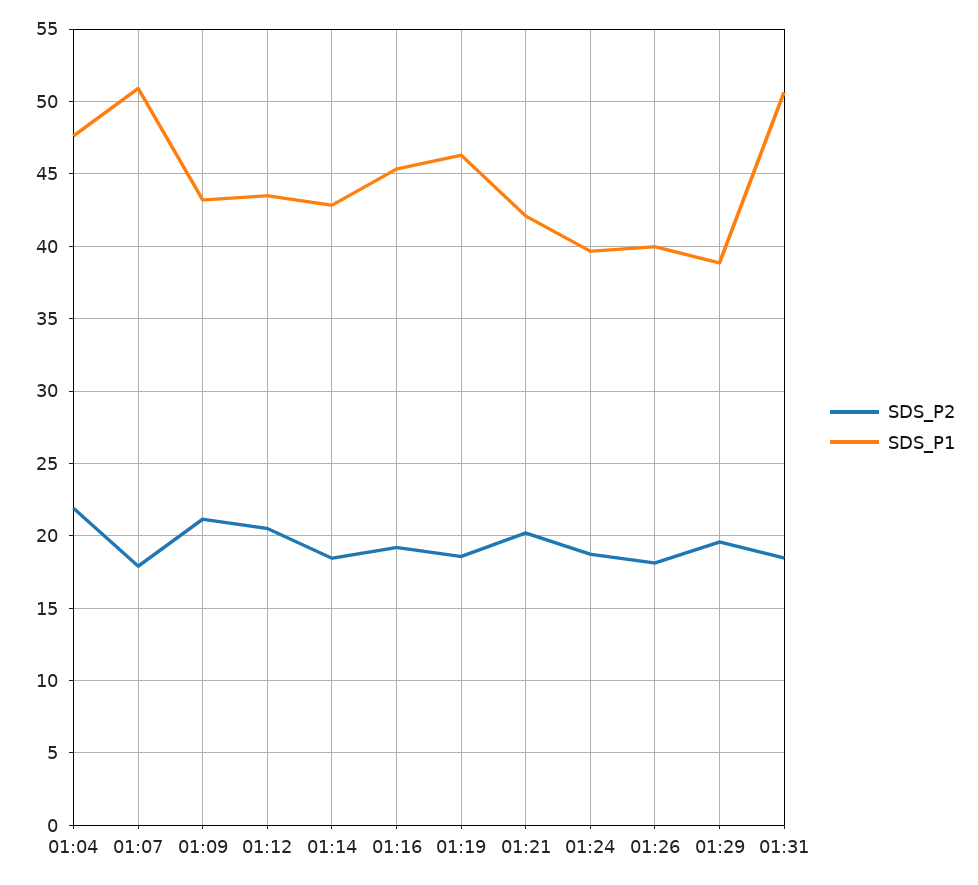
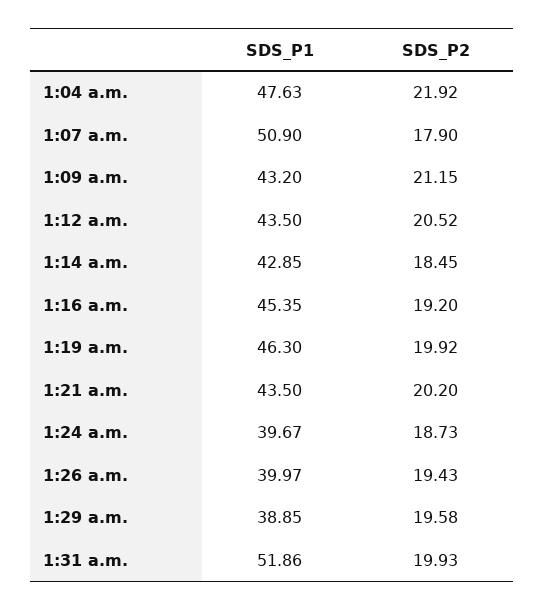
  {
    "SDS_P2": {
      "01:04": 21.92,
      "01:07": 17.9,
      "01:09": 21.15,
      "01:12": 20.52,
      "01:14": 18.45,
      "01:16": 19.2,
-     "01:19": 18.5,
+     "01:19": 19.92,
      "01:21": 20.2,
      "01:24": 18.73,
-     "01:26": 18,
+     "01:26": 19.43,
      "01:29": 19.58,
-     "01:31": 18.5
+     "01:31": 19.93
    },
    "SDS_P1": {
      "01:04": 47.63,
      "01:07": 50.9,
      "01:09": 43.2,
      "01:12": 43.5,
      "01:14": 42.85,
      "01:16": 45.35,
      "01:19": 46.3,
-     "01:21": 42,
+     "01:21": 43.5,
      "01:24": 39.67,
      "01:26": 39.97,
      "01:29": 38.85,
-     "01:31": 50.5
+     "01:31": 51.86
    }
  }

